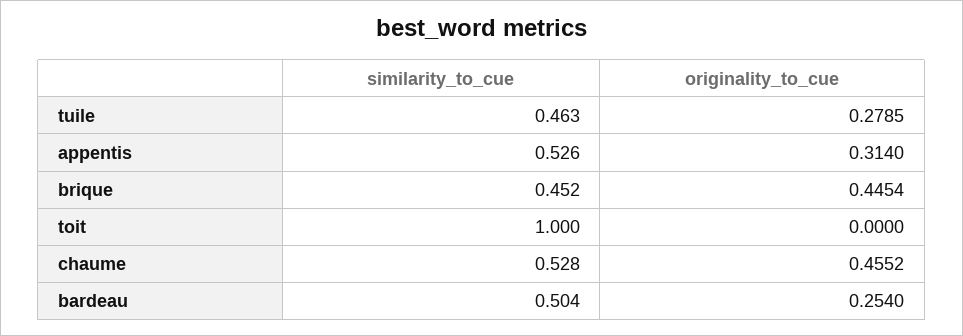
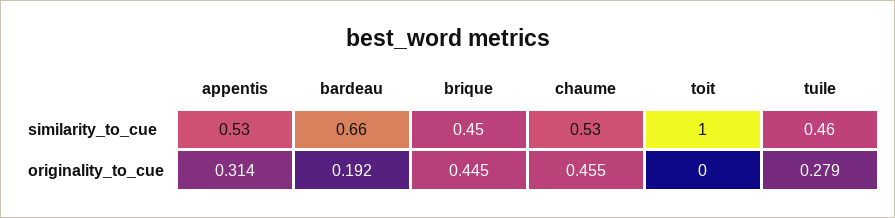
  {
    "similarity_to_cue": {
      "tuile": 0.463,
      "appentis": 0.526,
      "brique": 0.452,
      "toit": 1,
      "chaume": 0.528,
-     "bardeau": 0.504
+     "bardeau": 0.66
    },
    "originality_to_cue": {
      "tuile": 0.2785,
      "appentis": 0.314,
      "brique": 0.4454,
      "toit": 0,
      "chaume": 0.4552,
-     "bardeau": 0.254
+     "bardeau": 0.192
    }
  }

